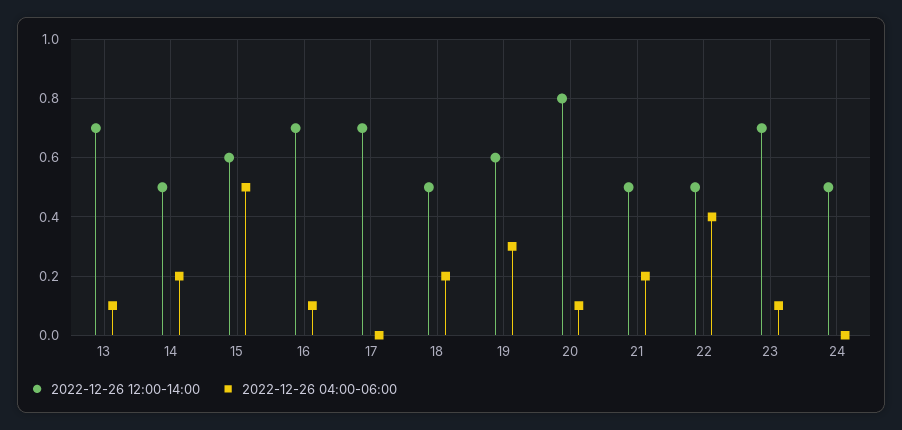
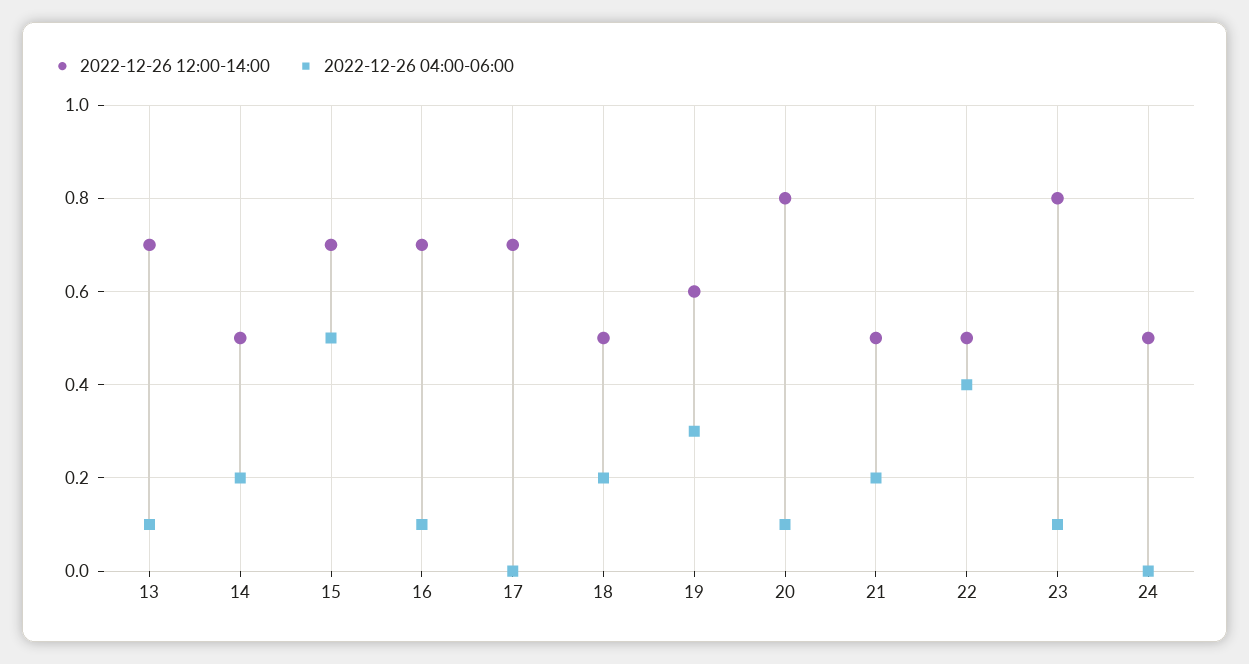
  {
    "2022-12-26 12:00-14:00": {
      "13": 0.7,
      "14": 0.5,
-     "15": 0.6,
+     "15": 0.7,
      "16": 0.7,
      "17": 0.7,
      "18": 0.5,
      "19": 0.6,
      "20": 0.8,
      "21": 0.5,
      "22": 0.5,
-     "23": 0.7,
+     "23": 0.8,
      "24": 0.5
    },
    "2022-12-26 04:00-06:00": {
      "13": 0.1,
      "14": 0.2,
      "15": 0.5,
      "16": 0.1,
      "17": 0,
      "18": 0.2,
      "19": 0.3,
      "20": 0.1,
      "21": 0.2,
      "22": 0.4,
      "23": 0.1,
      "24": 0
    }
  }

